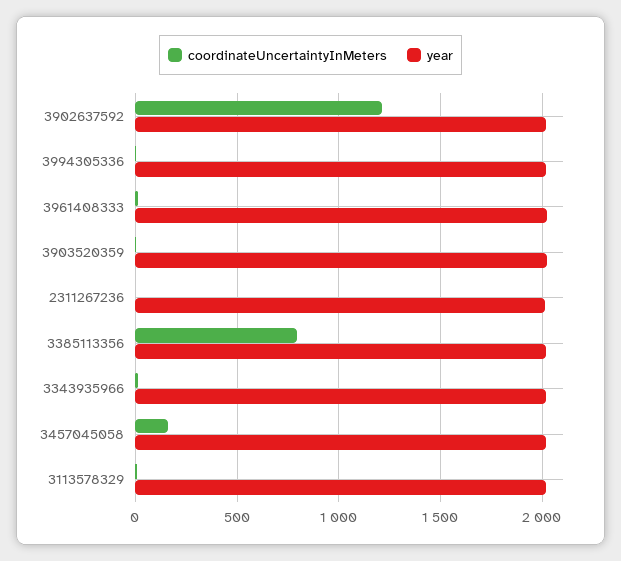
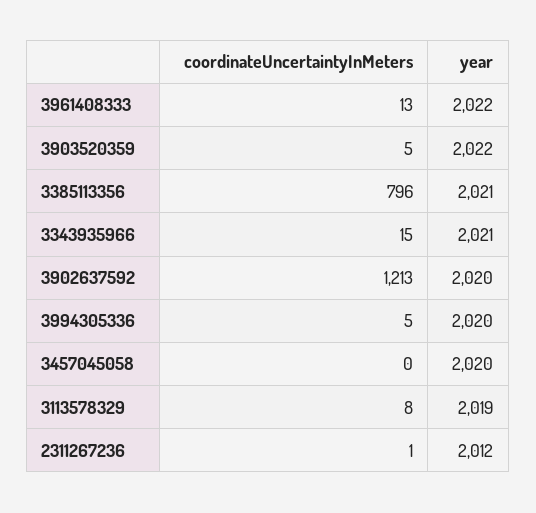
  {
    "coordinateUncertaintyInMeters": {
      "3902637592": 1213,
      "3994305336": 5,
      "3961408333": 13,
      "3903520359": 5,
      "2311267236": 1,
      "3385113356": 796,
      "3343935966": 15,
-     "3457045058": 150,
+     "3457045058": 0,
      "3113578329": 8
    },
    "year": {
      "3902637592": 2020,
      "3994305336": 2020,
      "3961408333": 2022,
      "3903520359": 2022,
      "2311267236": 2012,
      "3385113356": 2021,
      "3343935966": 2021,
      "3457045058": 2020,
      "3113578329": 2019
    }
  }

